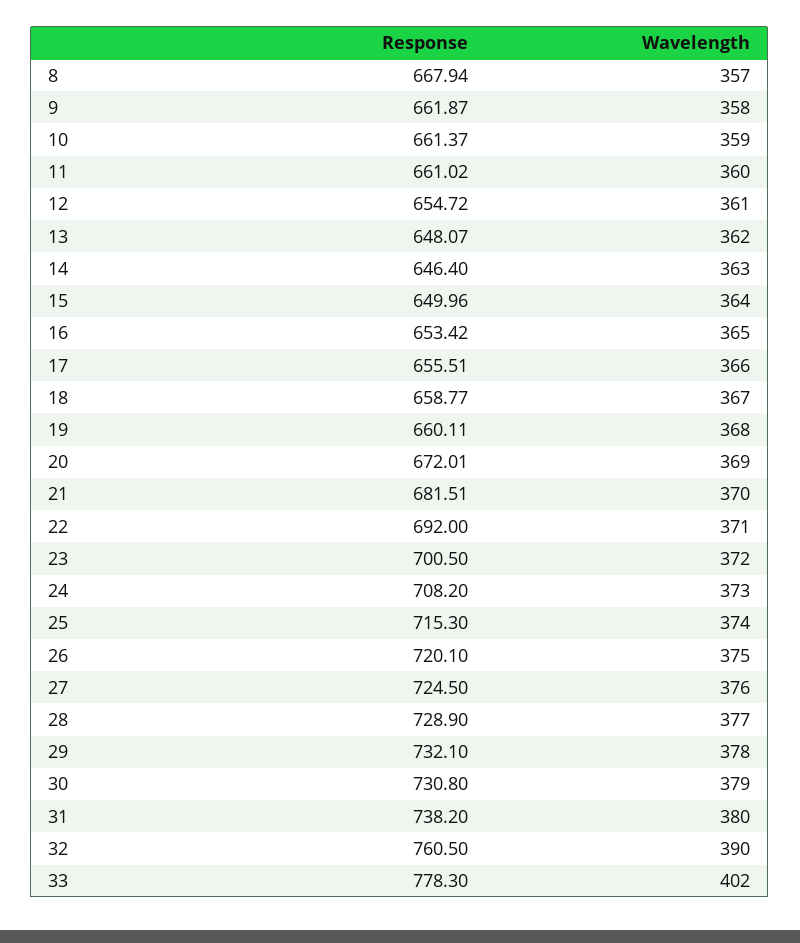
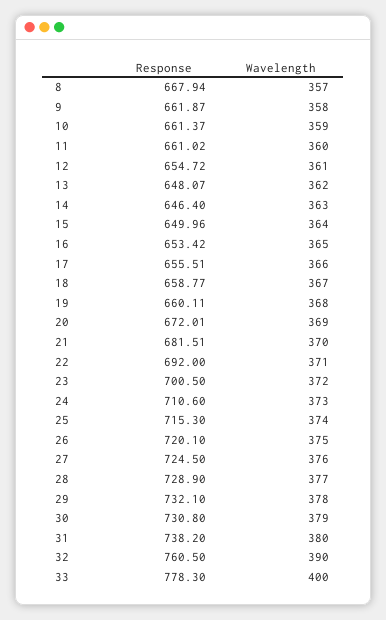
  {
    "Response": {
      "8": 667.94,
      "9": 661.87,
      "10": 661.37,
      "11": 661.02,
      "12": 654.72,
      "13": 648.07,
      "14": 646.4,
      "15": 649.96,
      "16": 653.42,
      "17": 655.51,
      "18": 658.77,
      "19": 660.11,
      "20": 672.01,
      "21": 681.51,
      "22": 692,
      "23": 700.5,
-     "24": 708.2,
+     "24": 710.6,
      "25": 715.3,
      "26": 720.1,
      "27": 724.5,
      "28": 728.9,
      "29": 732.1,
      "30": 730.8,
      "31": 738.2,
      "32": 760.5,
      "33": 778.3
    },
    "Wavelength": {
      "8": 357,
      "9": 358,
      "10": 359,
      "11": 360,
      "12": 361,
      "13": 362,
      "14": 363,
      "15": 364,
      "16": 365,
      "17": 366,
      "18": 367,
      "19": 368,
      "20": 369,
      "21": 370,
      "22": 371,
      "23": 372,
      "24": 373,
      "25": 374,
      "26": 375,
      "27": 376,
      "28": 377,
      "29": 378,
      "30": 379,
      "31": 380,
      "32": 390,
-     "33": 402
+     "33": 400
    }
  }

